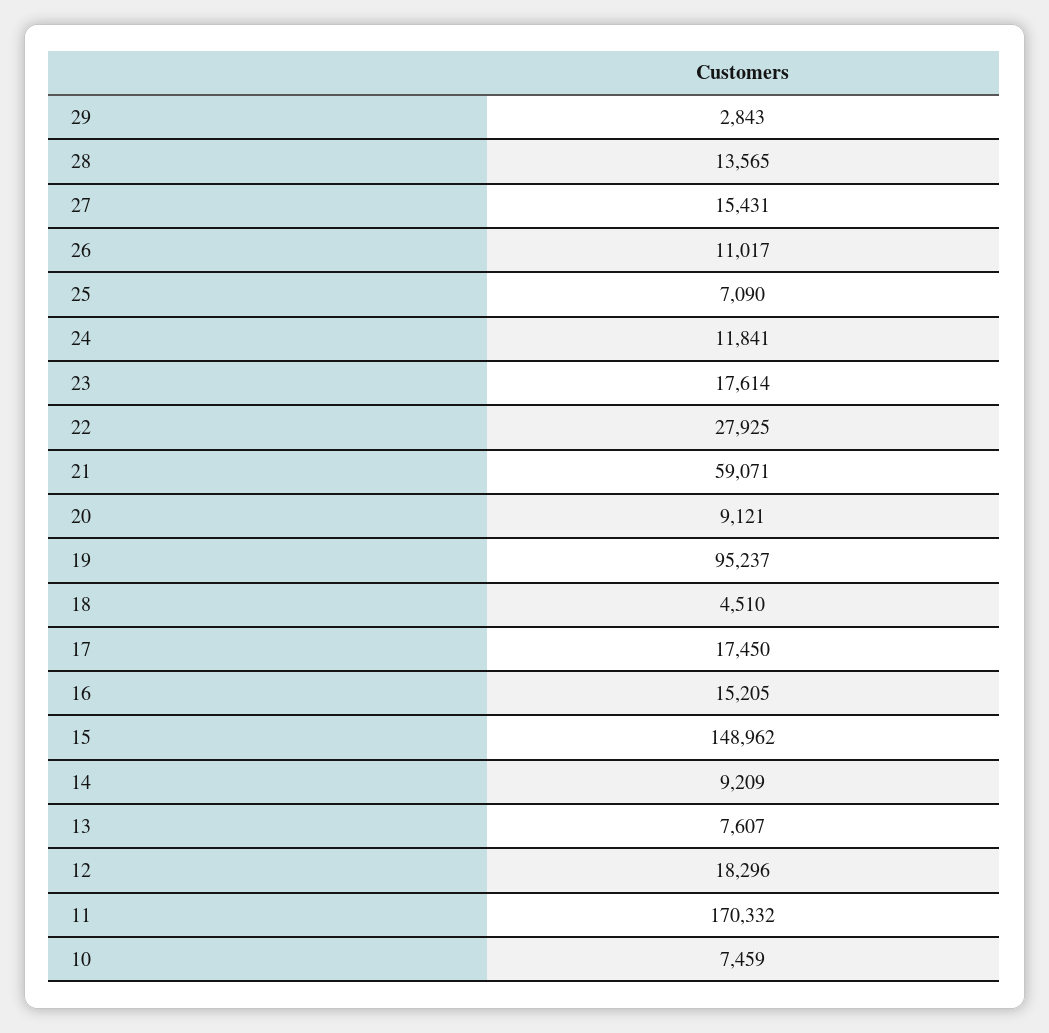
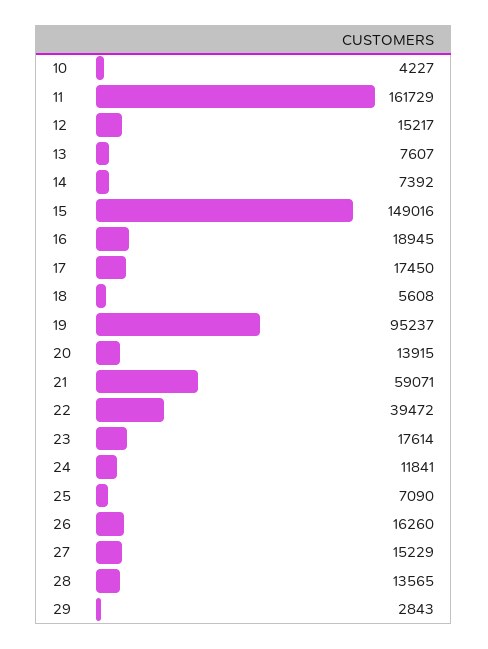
  {
    "29": 2843,
    "28": 13565,
-   "27": 15431,
+   "27": 15229,
-   "26": 11017,
+   "26": 16260,
    "25": 7090,
    "24": 11841,
    "23": 17614,
-   "22": 27925,
+   "22": 39472,
    "21": 59071,
-   "20": 9121,
+   "20": 13915,
    "19": 95237,
-   "18": 4510,
+   "18": 5608,
    "17": 17450,
-   "16": 15205,
+   "16": 18945,
-   "15": 148962,
+   "15": 149016,
-   "14": 9209,
+   "14": 7392,
    "13": 7607,
-   "12": 18296,
+   "12": 15217,
-   "11": 170332,
+   "11": 161729,
-   "10": 7459
+   "10": 4227
  }

